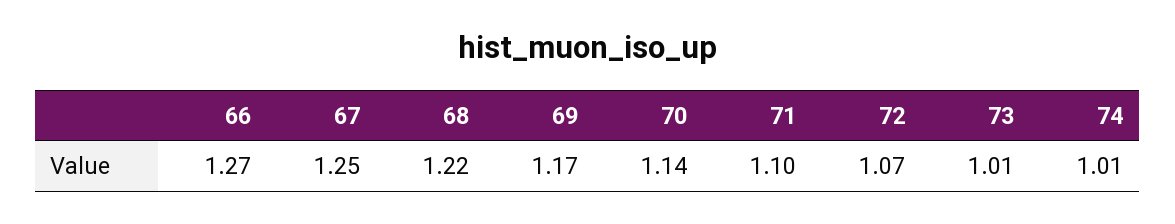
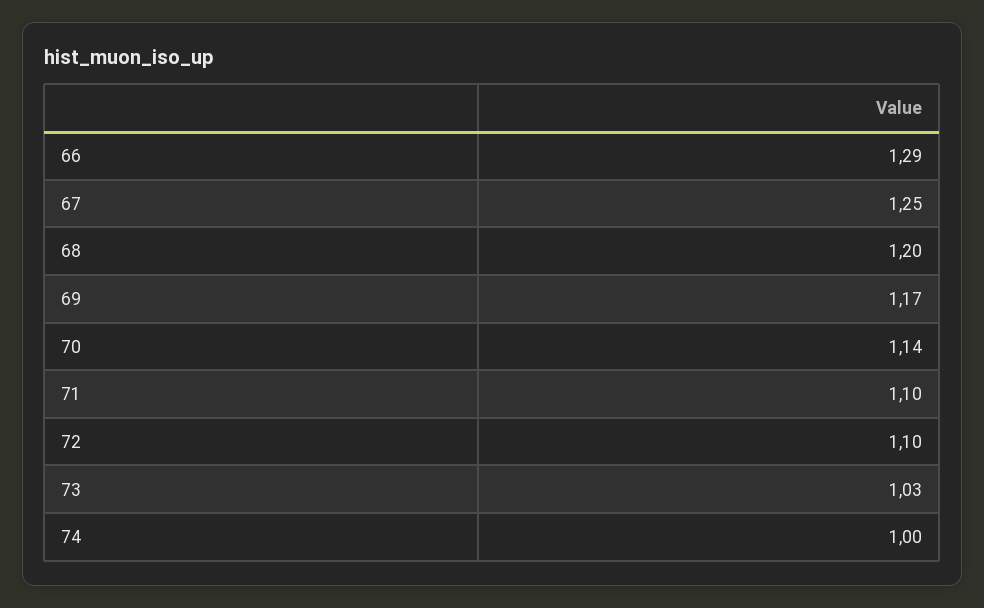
  {
-   "66": 1.27,
+   "66": 1.29,
    "67": 1.25,
-   "68": 1.22,
+   "68": 1.2,
    "69": 1.17,
    "70": 1.14,
    "71": 1.1,
-   "72": 1.07,
+   "72": 1.1,
-   "73": 1.01,
+   "73": 1.03,
-   "74": 1.01
+   "74": 1
  }

